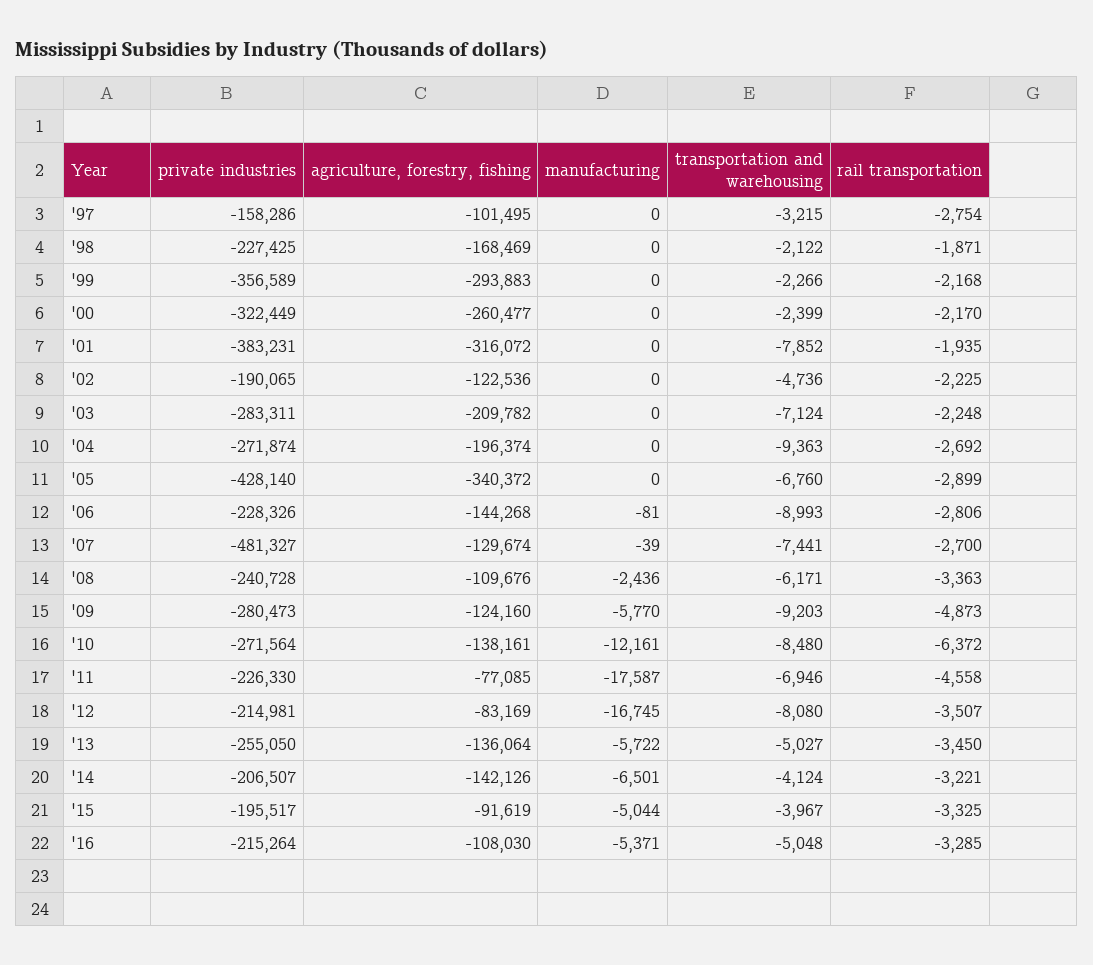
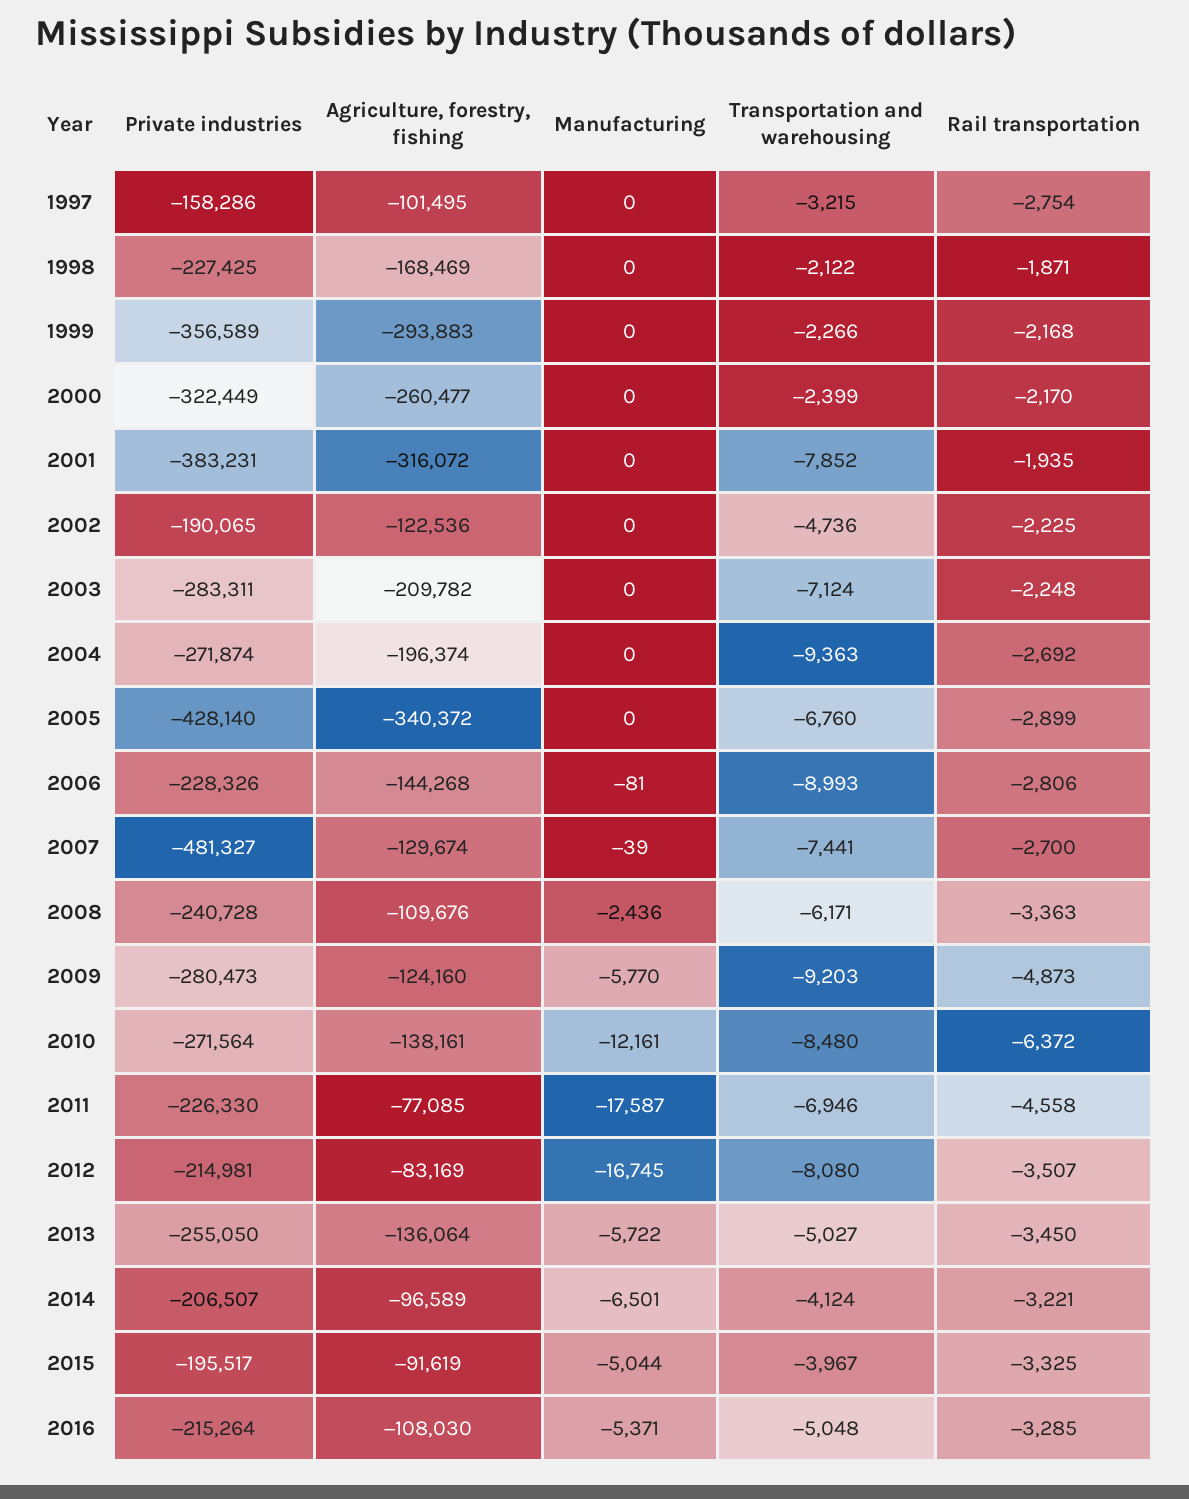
  {
    "private industries": {
      "'97": -158286,
      "'98": -227425,
      "'99": -356589,
      "'00": -322449,
      "'01": -383231,
      "'02": -190065,
      "'03": -283311,
      "'04": -271874,
      "'05": -428140,
      "'06": -228326,
      "'07": -481327,
      "'08": -240728,
      "'09": -280473,
      "'10": -271564,
      "'11": -226330,
      "'12": -214981,
      "'13": -255050,
      "'14": -206507,
      "'15": -195517,
      "'16": -215264
    },
    "agriculture, forestry, fishing": {
      "'97": -101495,
      "'98": -168469,
      "'99": -293883,
      "'00": -260477,
      "'01": -316072,
      "'02": -122536,
      "'03": -209782,
      "'04": -196374,
      "'05": -340372,
      "'06": -144268,
      "'07": -129674,
      "'08": -109676,
      "'09": -124160,
      "'10": -138161,
      "'11": -77085,
      "'12": -83169,
      "'13": -136064,
-     "'14": -142126,
+     "'14": -96589,
      "'15": -91619,
      "'16": -108030
    },
    "manufacturing": {
      "'97": 0,
      "'98": 0,
      "'99": 0,
      "'00": 0,
      "'01": 0,
      "'02": 0,
      "'03": 0,
      "'04": 0,
      "'05": 0,
      "'06": -81,
      "'07": -39,
      "'08": -2436,
      "'09": -5770,
      "'10": -12161,
      "'11": -17587,
      "'12": -16745,
      "'13": -5722,
      "'14": -6501,
      "'15": -5044,
      "'16": -5371
    },
    "transportation and warehousing": {
      "'97": -3215,
      "'98": -2122,
      "'99": -2266,
      "'00": -2399,
      "'01": -7852,
      "'02": -4736,
      "'03": -7124,
      "'04": -9363,
      "'05": -6760,
      "'06": -8993,
      "'07": -7441,
      "'08": -6171,
      "'09": -9203,
      "'10": -8480,
      "'11": -6946,
      "'12": -8080,
      "'13": -5027,
      "'14": -4124,
      "'15": -3967,
      "'16": -5048
    },
    "rail transportation": {
      "'97": -2754,
      "'98": -1871,
      "'99": -2168,
      "'00": -2170,
      "'01": -1935,
      "'02": -2225,
      "'03": -2248,
      "'04": -2692,
      "'05": -2899,
      "'06": -2806,
      "'07": -2700,
      "'08": -3363,
      "'09": -4873,
      "'10": -6372,
      "'11": -4558,
      "'12": -3507,
      "'13": -3450,
      "'14": -3221,
      "'15": -3325,
      "'16": -3285
    }
  }

